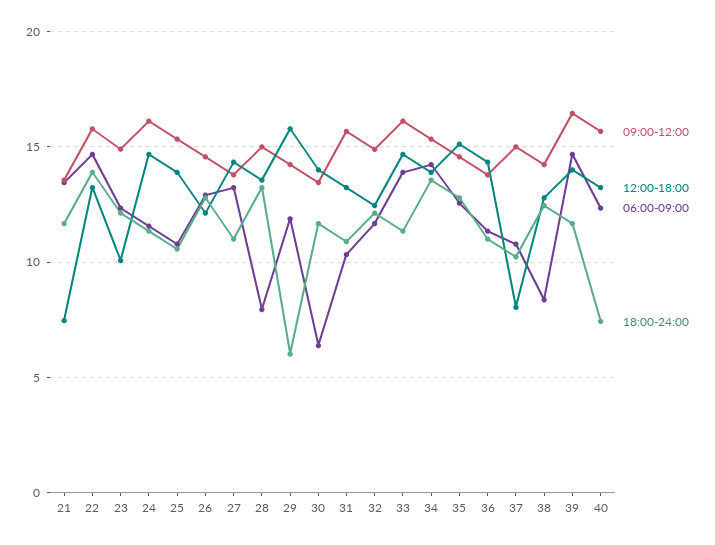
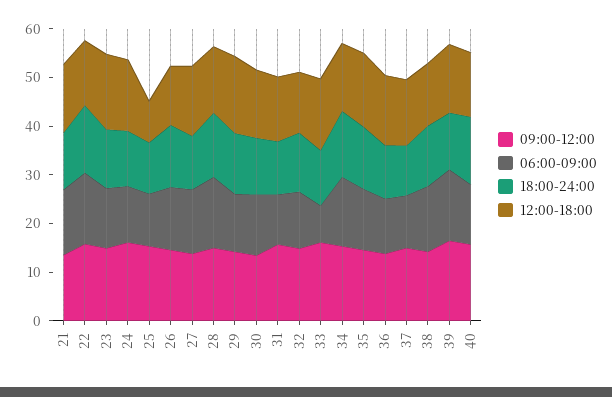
  {
    "09:00-12:00": {
      "21": 13.5,
      "22": 16,
      "23": 15,
      "24": 16,
      "25": 15.5,
      "26": 14.5,
      "27": 14,
      "28": 15,
      "29": 14,
      "30": 13.5,
      "31": 15.5,
      "32": 15,
      "33": 16,
      "34": 15.5,
      "35": 14.5,
      "36": 14,
      "37": 15,
      "38": 14,
      "39": 16.5,
      "40": 15.5
    },
    "12:00-18:00": {
-     "21": 7.5,
+     "21": 14,
      "22": 13,
-     "23": 10,
+     "23": 16,
      "24": 14.5,
-     "25": 14,
+     "25": 8,
      "26": 12,
      "27": 14.5,
      "28": 13.5,
      "29": 16,
      "30": 14,
      "31": 13,
      "32": 12.5,
      "33": 14.5,
      "34": 14,
      "35": 15,
      "36": 14.5,
-     "37": 8,
+     "37": 14,
      "38": 13,
      "39": 14,
      "40": 13
    },
    "06:00-09:00": {
      "21": 13.5,
      "22": 14.5,
      "23": 12.5,
      "24": 11.5,
      "25": 11,
      "26": 13,
      "27": 13,
-     "28": 8,
+     "28": 14,
      "29": 12,
-     "30": 6.5,
+     "30": 12,
      "31": 10.5,
      "32": 11.5,
-     "33": 14,
+     "33": 8,
      "34": 14,
      "35": 12.5,
      "36": 11.5,
      "37": 11,
-     "38": 8.5,
+     "38": 14,
      "39": 14.5,
      "40": 12.5
    },
    "18:00-24:00": {
      "21": 11.5,
      "22": 14,
      "23": 12,
      "24": 11.5,
      "25": 10.5,
      "26": 13,
      "27": 11,
      "28": 13,
-     "29": 6,
+     "29": 12,
      "30": 11.5,
      "31": 11,
      "32": 12,
      "33": 11.5,
      "34": 13.5,
      "35": 13,
      "36": 11,
      "37": 10,
      "38": 12.5,
      "39": 11.5,
-     "40": 7.5
+     "40": 14
    }
  }

